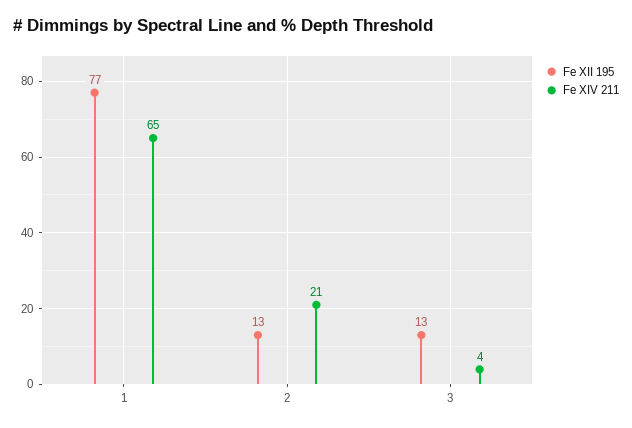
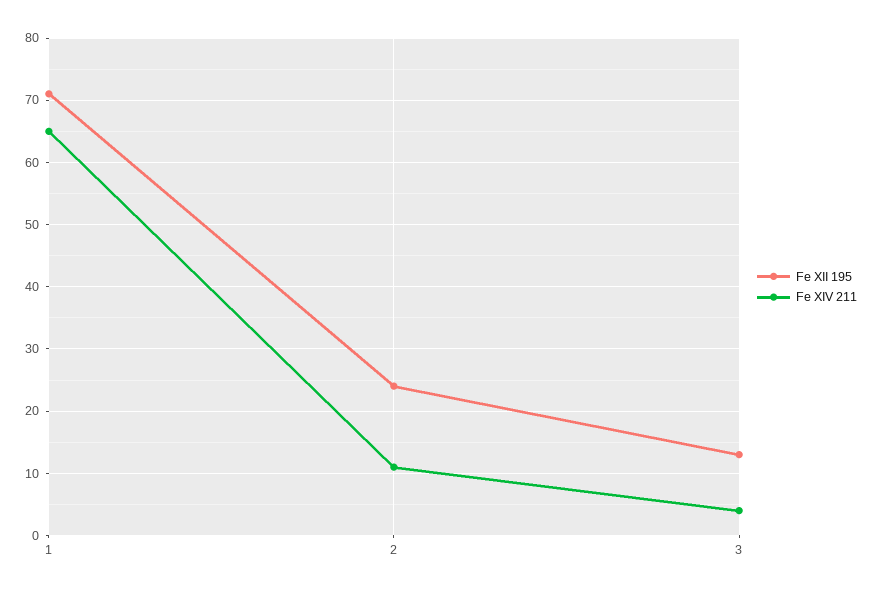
  {
    "Fe XII 195": {
-     "1": 77,
+     "1": 71,
-     "2": 13,
+     "2": 24,
      "3": 13
    },
    "Fe XIV 211": {
      "1": 65,
-     "2": 21,
+     "2": 11,
      "3": 4
    }
  }

